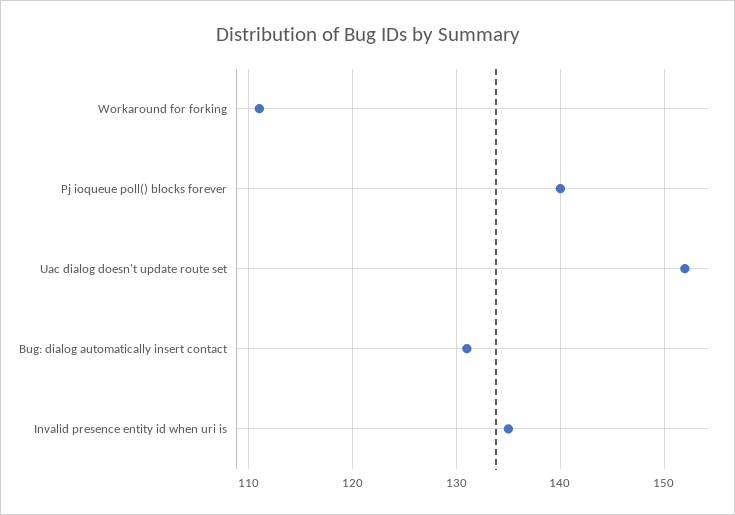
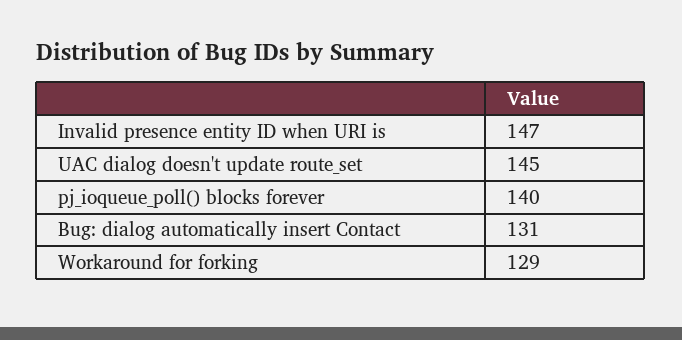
  {
-   "Workaround for forking": 111,
+   "Workaround for forking": 129,
    "Pj ioqueue poll() blocks forever": 140,
-   "Uac dialog doesn't update route set": 152,
+   "Uac dialog doesn't update route set": 145,
    "Bug: dialog automatically insert contact": 131,
-   "Invalid presence entity id when uri is": 135
+   "Invalid presence entity id when uri is": 147
  }

